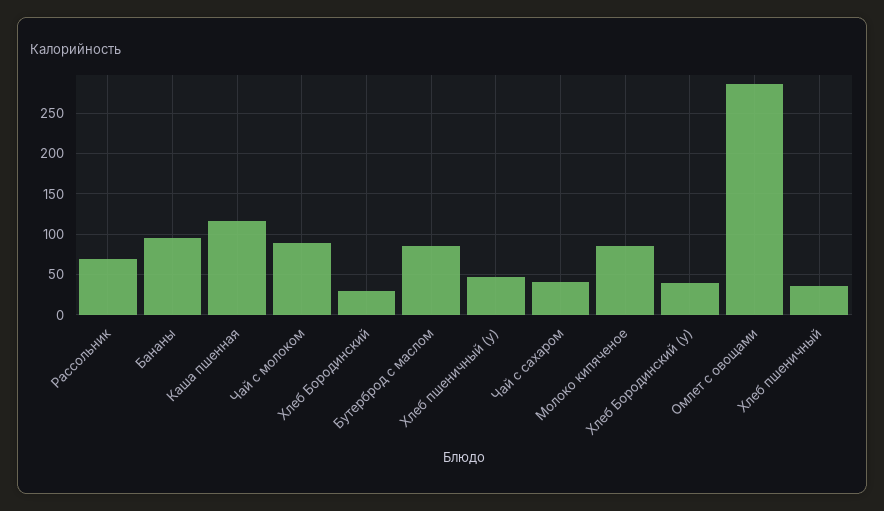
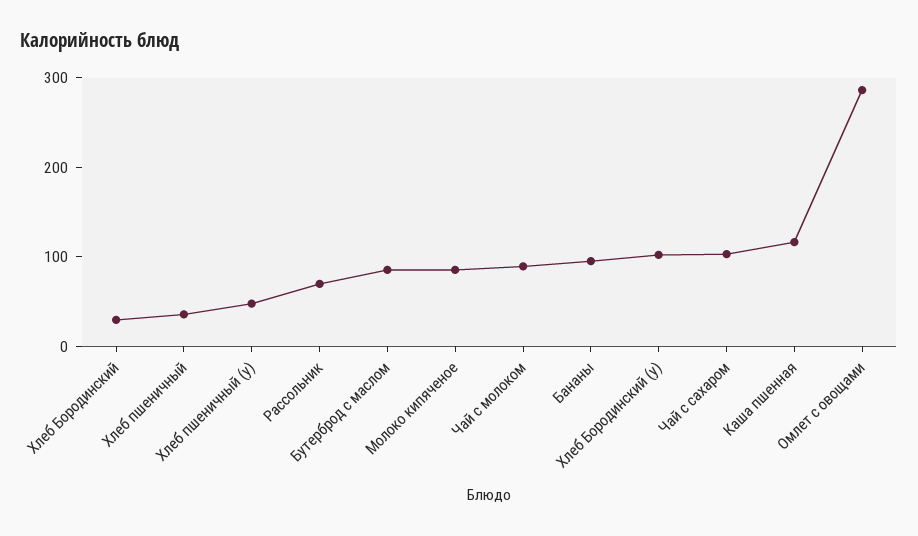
  {
    "Рассольник": 70,
    "Бананы": 100,
    "Каша пшенная": 120,
    "Чай с молоком": 90,
    "Хлеб Бородинский": 30,
    "Бутерброд с маслом": 90,
    "Хлеб пшеничный (у)": 50,
-   "Чай с сахаром": 40,
+   "Чай с сахаром": 100,
    "Молоко кипяченое": 90,
-   "Хлеб Бородинский (у)": 40,
+   "Хлеб Бородинский (у)": 100,
    "Омлет с овощами": 290,
    "Хлеб пшеничный": 40
  }

